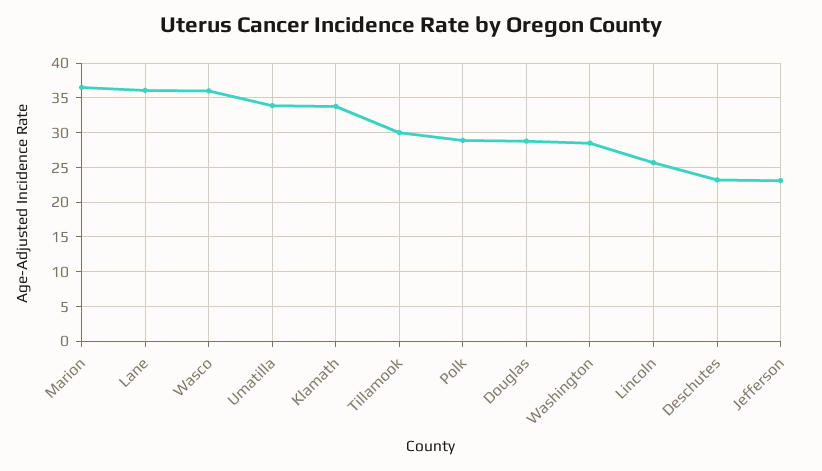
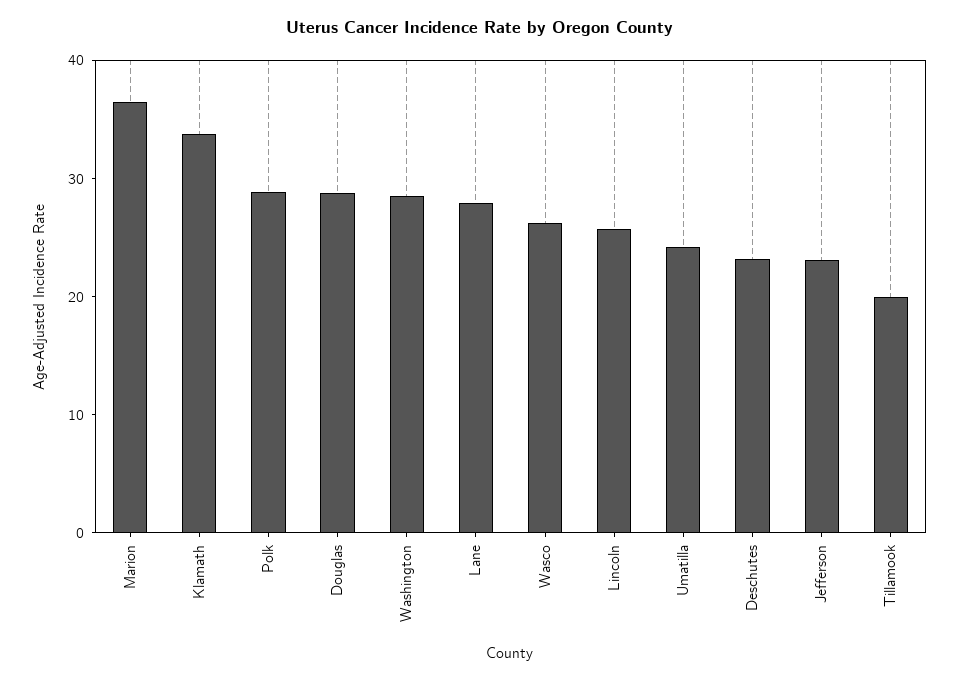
  {
    "Marion": 37,
-   "Lane": 36,
+   "Lane": 28,
-   "Wasco": 36,
+   "Wasco": 26,
-   "Umatilla": 34,
+   "Umatilla": 24,
    "Klamath": 34,
-   "Tillamook": 30,
+   "Tillamook": 20,
    "Polk": 29,
    "Douglas": 29,
    "Washington": 29,
    "Lincoln": 26,
    "Deschutes": 23,
    "Jefferson": 23
  }

